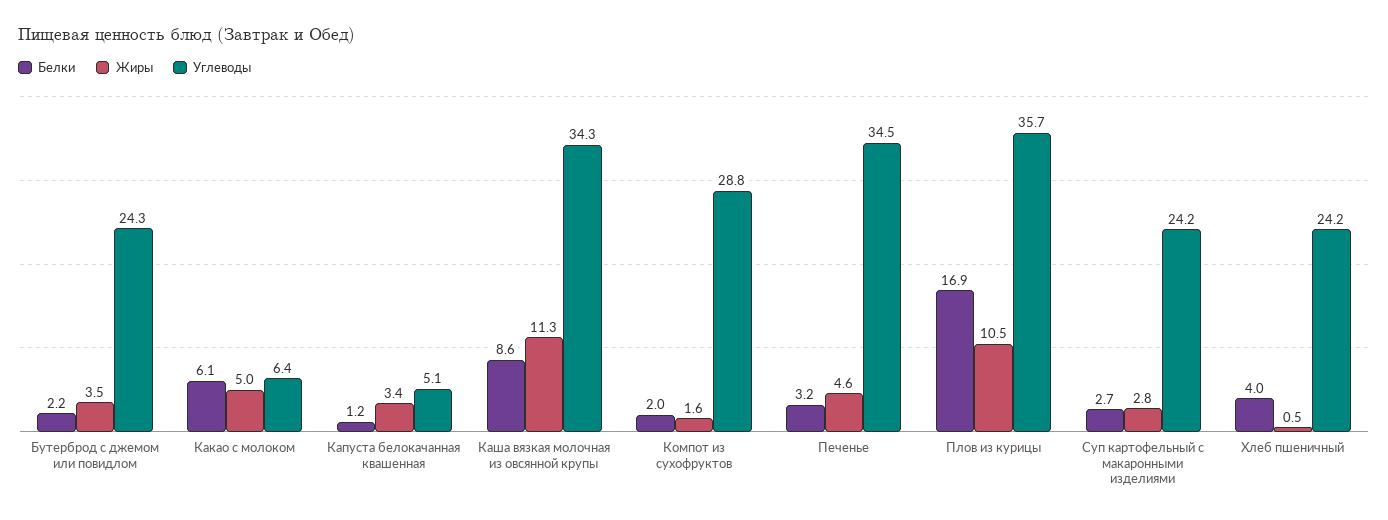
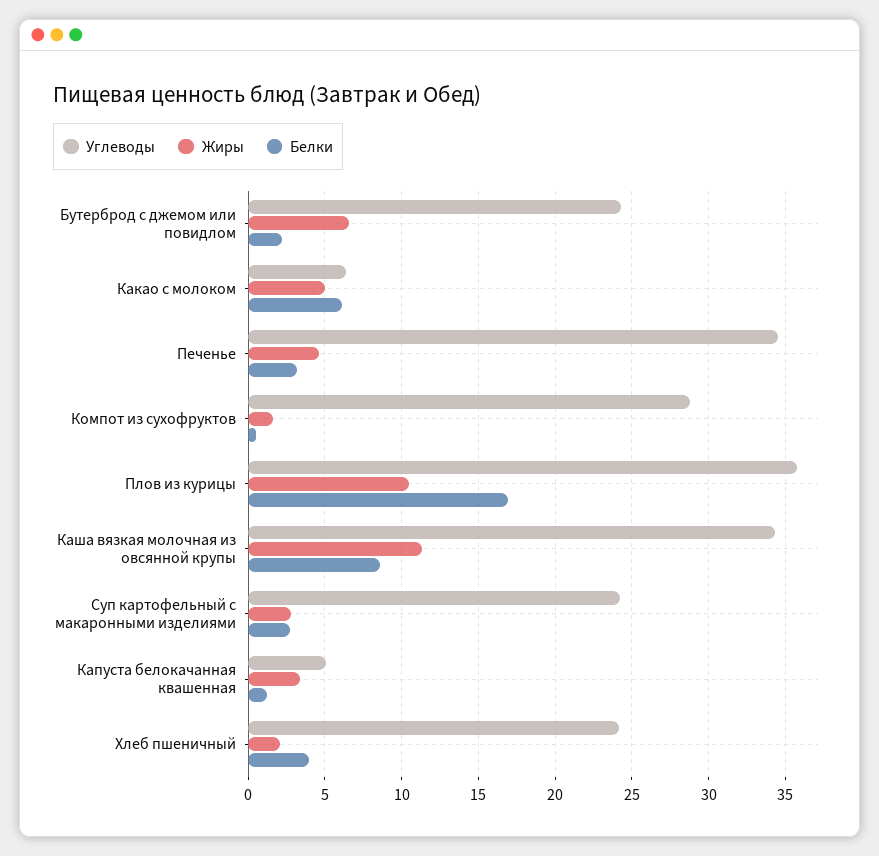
  {
    "Белки": {
      "Бутерброд с джемом или повидлом": 2.2,
      "Какао с молоком": 6.1,
      "Капуста белокачанная квашенная": 1.2,
      "Каша вязкая молочная из овсянной крупы": 8.6,
-     "Компот из сухофруктов": 2,
+     "Компот из сухофруктов": 0.5,
      "Печенье": 3.2,
      "Плов из курицы": 16.9,
      "Суп картофельный с макаронными изделиями": 2.7,
      "Хлеб пшеничный": 4
    },
    "Жиры": {
-     "Бутерброд с джемом или повидлом": 3.5,
+     "Бутерброд с джемом или повидлом": 6.5,
      "Какао с молоком": 5,
      "Капуста белокачанная квашенная": 3.4,
      "Каша вязкая молочная из овсянной крупы": 11.3,
      "Компот из сухофруктов": 1.6,
      "Печенье": 4.6,
      "Плов из курицы": 10.5,
      "Суп картофельный с макаронными изделиями": 2.8,
-     "Хлеб пшеничный": 0.5
+     "Хлеб пшеничный": 2
    },
    "Углеводы": {
      "Бутерброд с джемом или повидлом": 24.3,
      "Какао с молоком": 6.4,
      "Капуста белокачанная квашенная": 5.1,
      "Каша вязкая молочная из овсянной крупы": 34.3,
      "Компот из сухофруктов": 28.8,
      "Печенье": 34.5,
      "Плов из курицы": 35.7,
      "Суп картофельный с макаронными изделиями": 24.2,
      "Хлеб пшеничный": 24.2
    }
  }

